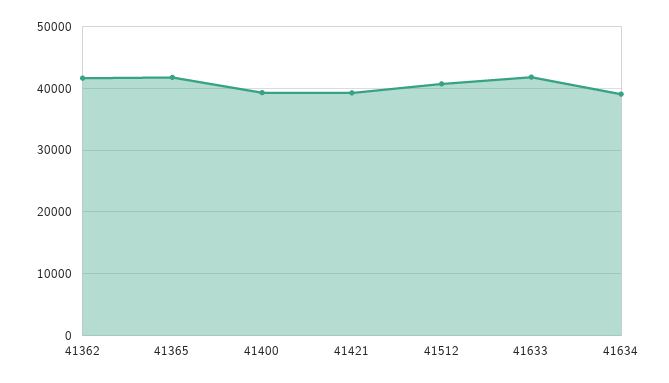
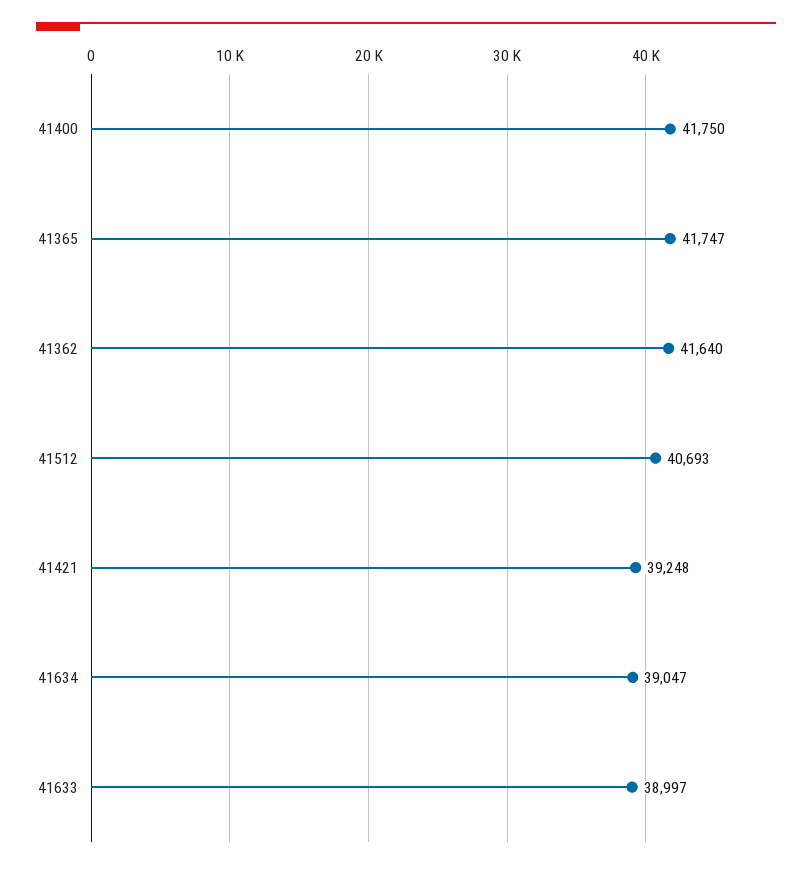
  {
    "41362": 41640,
    "41365": 41747,
-   "41400": 39000,
+   "41400": 41750,
    "41421": 39248,
    "41512": 40693,
-   "41633": 42000,
+   "41633": 38997,
    "41634": 39047
  }

